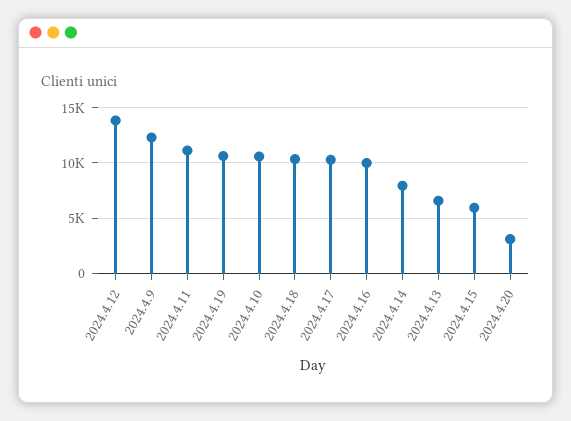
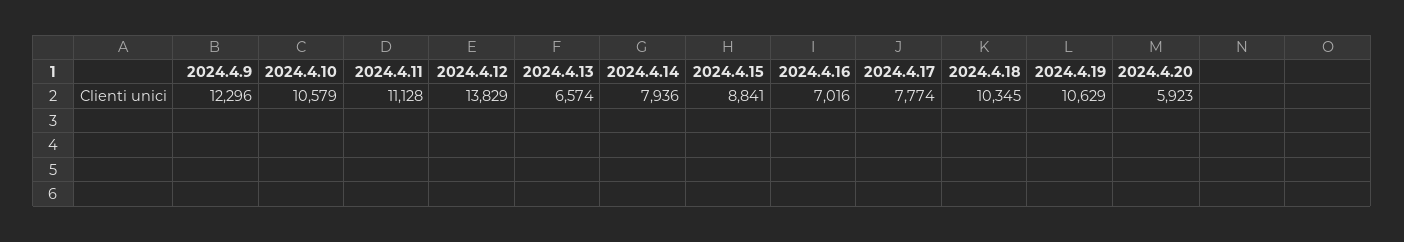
  {
    "2024.4.12": 13829,
    "2024.4.9": 12296,
    "2024.4.11": 11128,
    "2024.4.19": 10629,
    "2024.4.10": 10579,
    "2024.4.18": 10345,
-   "2024.4.17": 10000,
+   "2024.4.17": 7774,
-   "2024.4.16": 10000,
+   "2024.4.16": 7016,
    "2024.4.14": 7936,
    "2024.4.13": 6574,
-   "2024.4.15": 6000,
+   "2024.4.15": 8841,
-   "2024.4.20": 3000
+   "2024.4.20": 5923
  }

